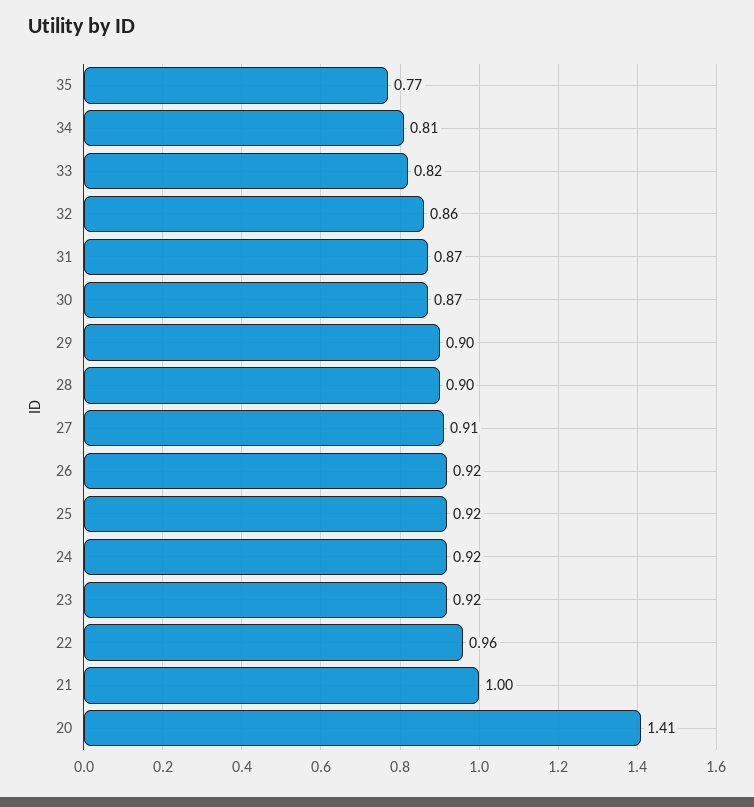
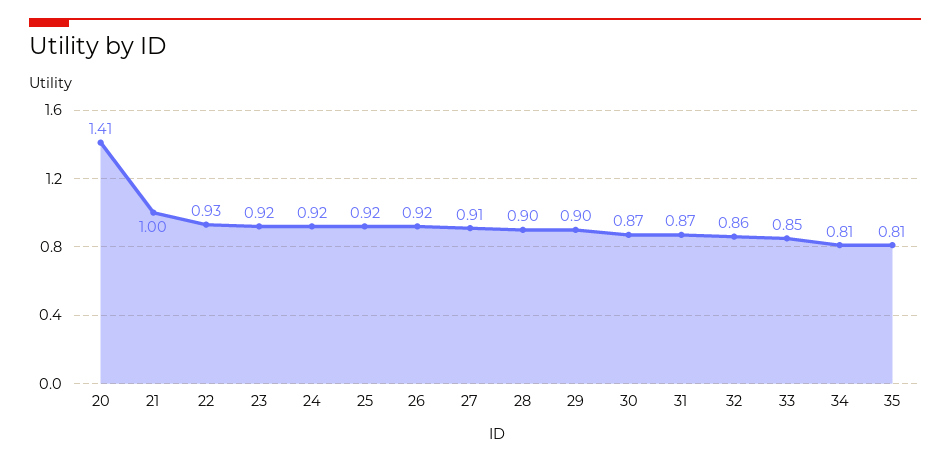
  {
-   "35": 0.77,
+   "35": 0.81,
    "34": 0.81,
-   "33": 0.82,
+   "33": 0.85,
    "32": 0.86,
    "31": 0.87,
    "30": 0.87,
    "29": 0.9,
    "28": 0.9,
    "27": 0.91,
    "26": 0.92,
    "25": 0.92,
    "24": 0.92,
    "23": 0.92,
-   "22": 0.96,
+   "22": 0.93,
    "21": 1,
    "20": 1.41
  }

